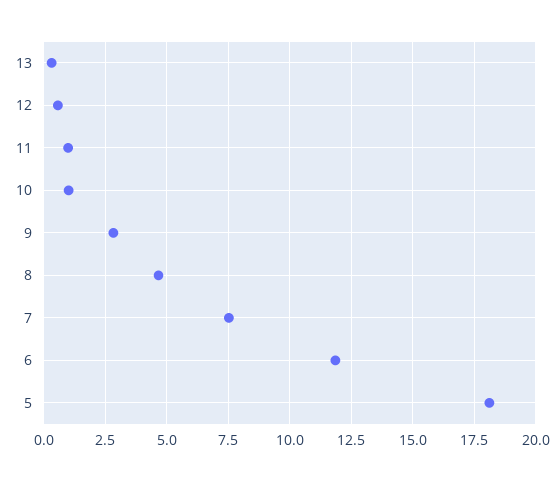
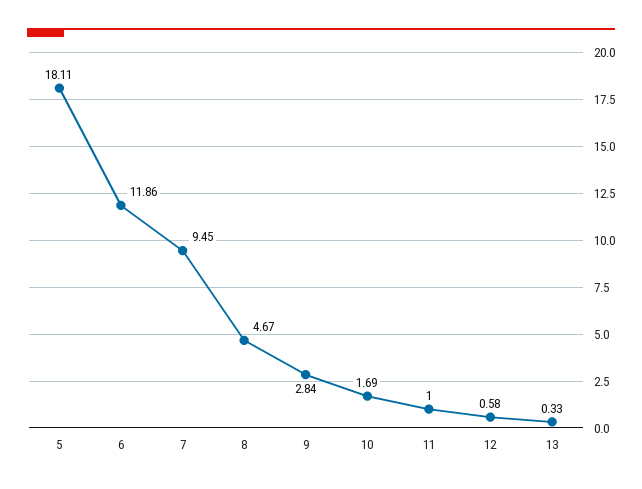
  {
    "13": 0.33,
    "12": 0.58,
    "11": 1,
-   "10": 1,
+   "10": 1.69,
    "9": 2.84,
    "8": 4.67,
-   "7": 7.5,
+   "7": 9.45,
    "6": 11.86,
    "5": 18.11
  }

